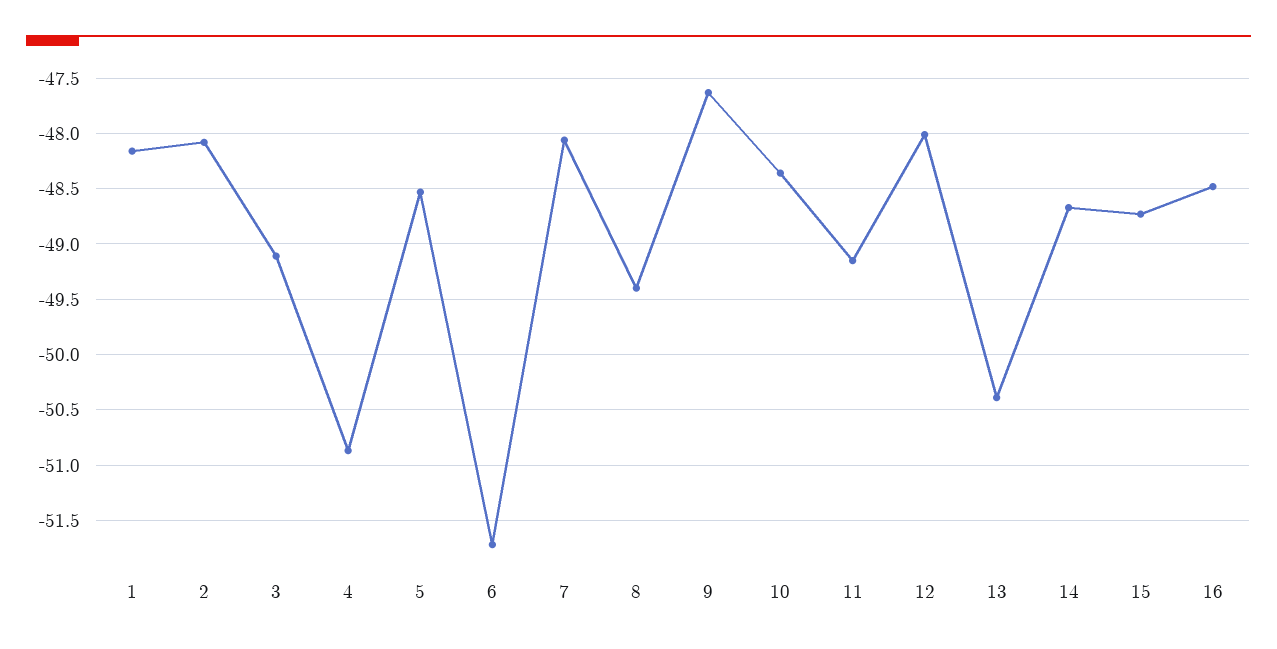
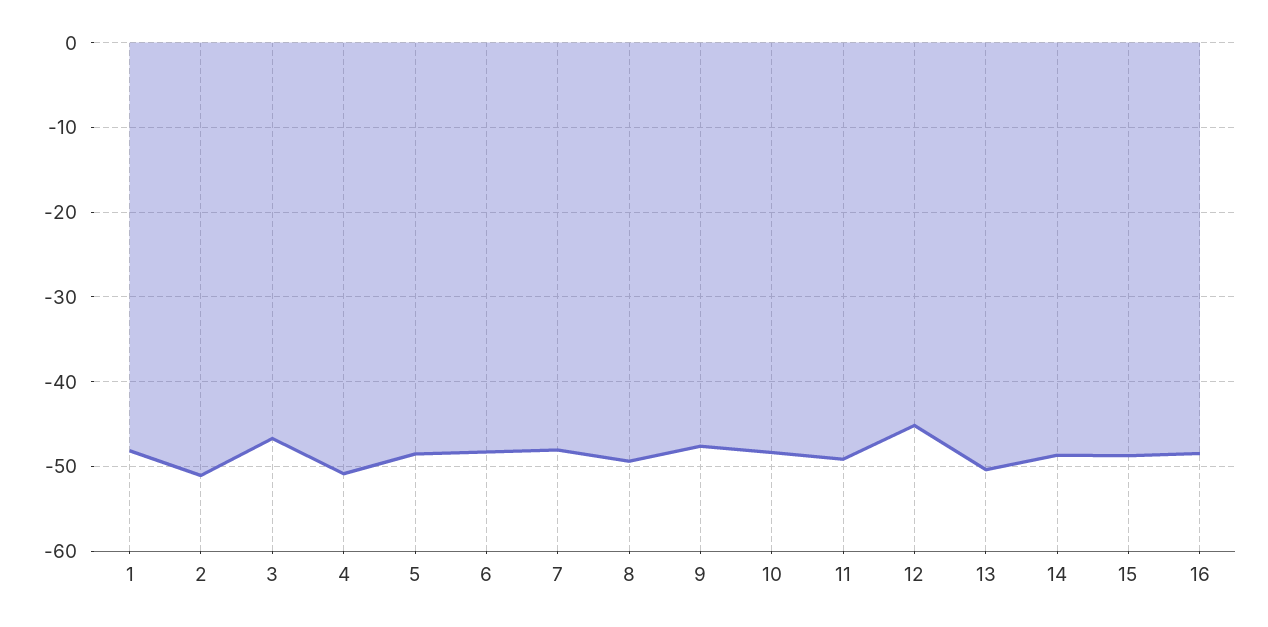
  {
    "1": -48.2,
-   "2": -48.1,
+   "2": -51,
-   "3": -49.1,
+   "3": -47,
    "4": -50.9,
    "5": -48.5,
-   "6": -51.7,
+   "6": -48,
    "7": -48.1,
    "8": -49.4,
    "9": -47.6,
    "10": -48.4,
    "11": -49.2,
-   "12": -48,
+   "12": -45,
    "13": -50.4,
    "14": -48.7,
    "15": -48.7,
    "16": -48.5
  }

